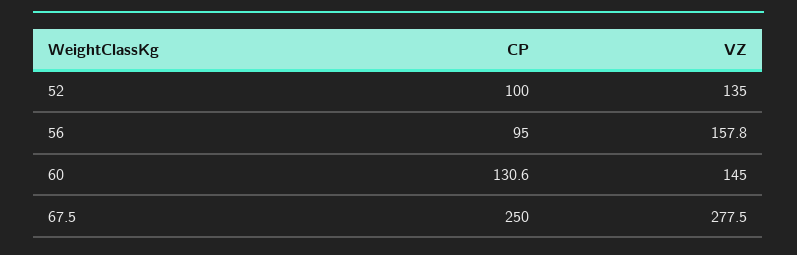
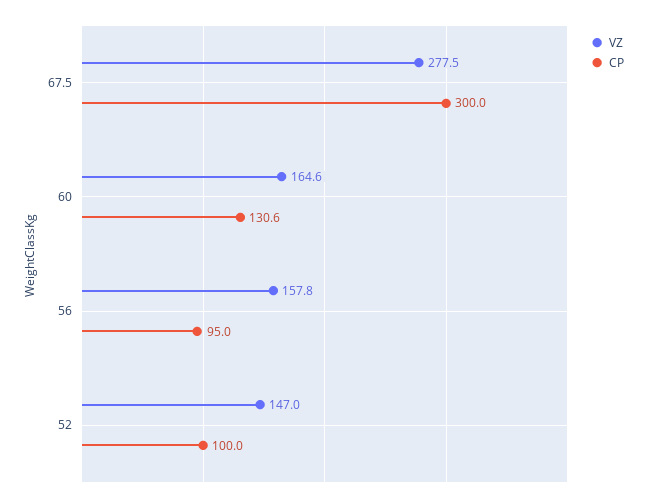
  {
    "CP": {
      "52": 100,
      "56": 95,
      "60": 130.6,
-     "67.5": 250
+     "67.5": 300
    },
    "VZ": {
-     "52": 135,
+     "52": 147,
      "56": 157.8,
-     "60": 145,
+     "60": 164.6,
      "67.5": 277.5
    }
  }

